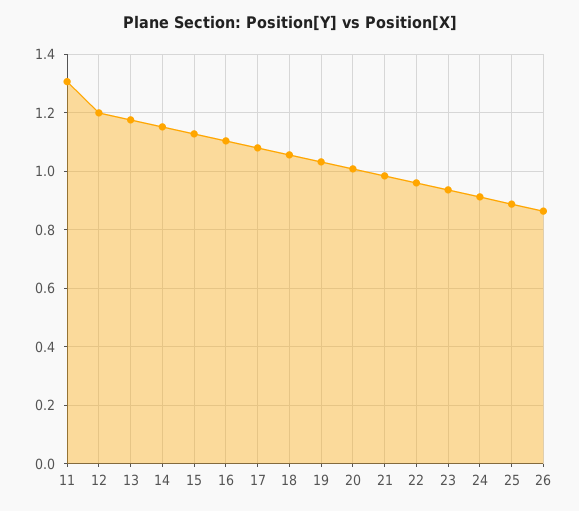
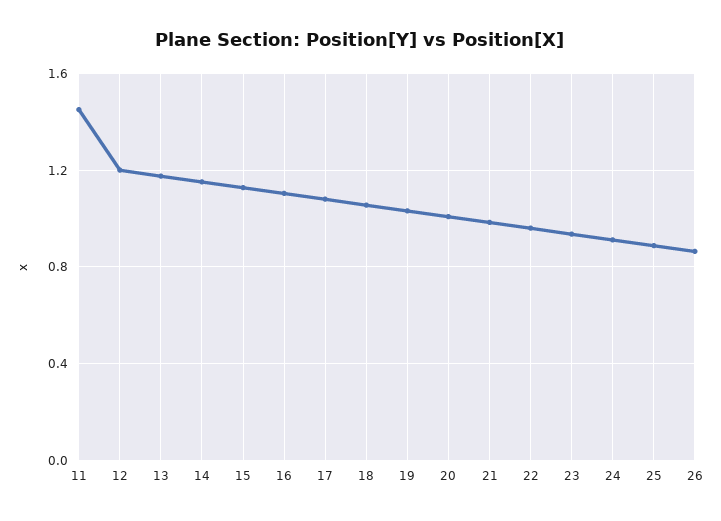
  {
-   "11": 1.3,
+   "11": 1.45,
    "12": 1.2,
    "13": 1.175,
    "14": 1.15,
    "15": 1.125,
    "16": 1.1,
    "17": 1.075,
    "18": 1.05,
    "19": 1.025,
    "20": 1,
    "21": 0.975,
    "22": 0.95,
    "23": 0.925,
    "24": 0.9,
    "25": 0.9,
    "26": 0.875
  }

